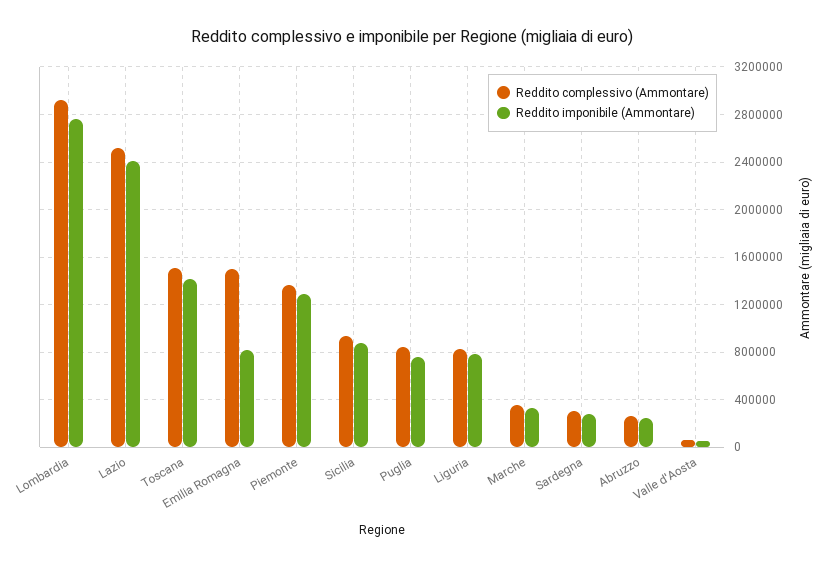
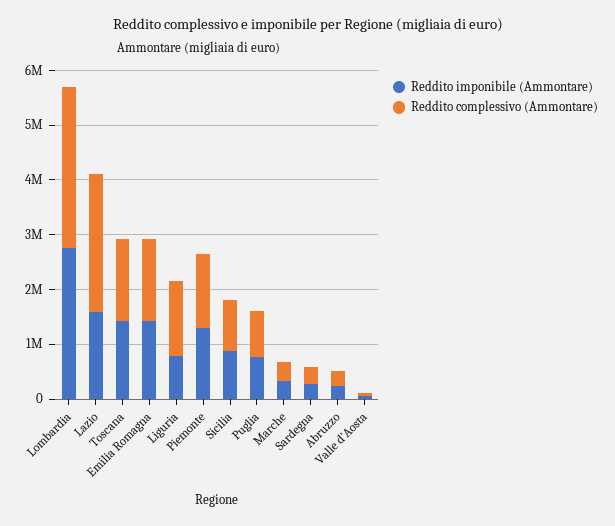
  {
    "Reddito complessivo (Ammontare)": {
      "Lombardia": 2900000,
      "Lazio": 2500000,
      "Toscana": 1500000,
      "Emilia Romagna": 1500000,
      "Piemonte": 1400000,
      "Sicilia": 900000,
      "Puglia": 800000,
-     "Liguria": 800000,
+     "Liguria": 1400000,
      "Marche": 400000,
      "Sardegna": 300000,
      "Abruzzo": 300000,
      "Valle d'Aosta": 100000
    },
    "Reddito imponibile (Ammontare)": {
      "Lombardia": 2800000,
-     "Lazio": 2400000,
+     "Lazio": 1600000,
      "Toscana": 1400000,
-     "Emilia Romagna": 800000,
+     "Emilia Romagna": 1400000,
      "Piemonte": 1300000,
      "Sicilia": 900000,
      "Puglia": 800000,
      "Liguria": 800000,
      "Marche": 300000,
      "Sardegna": 300000,
      "Abruzzo": 200000,
      "Valle d'Aosta": 100000
    }
  }

